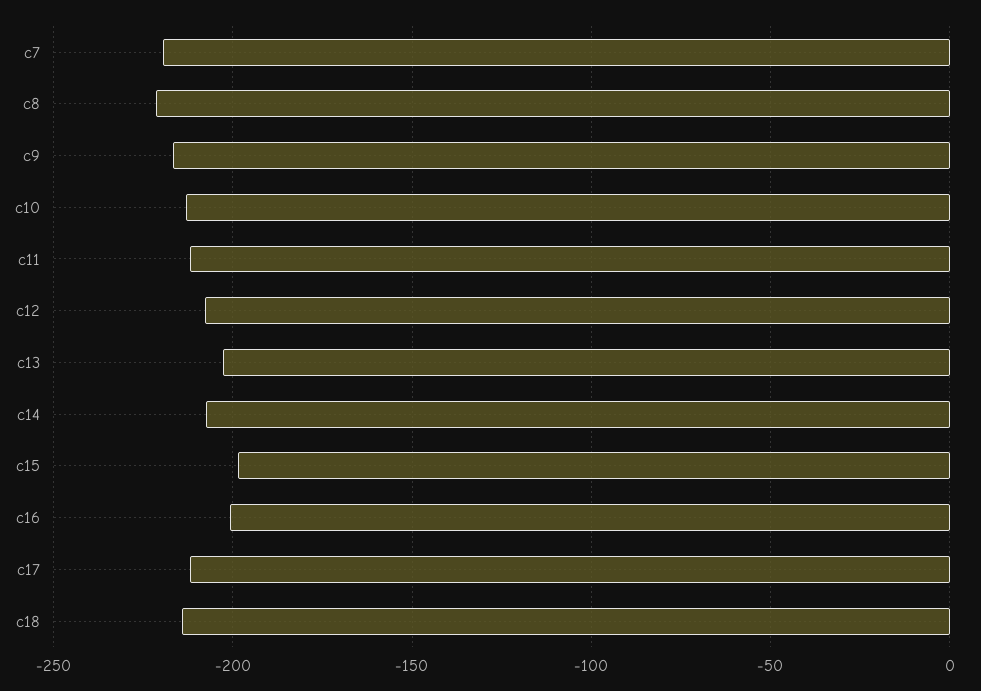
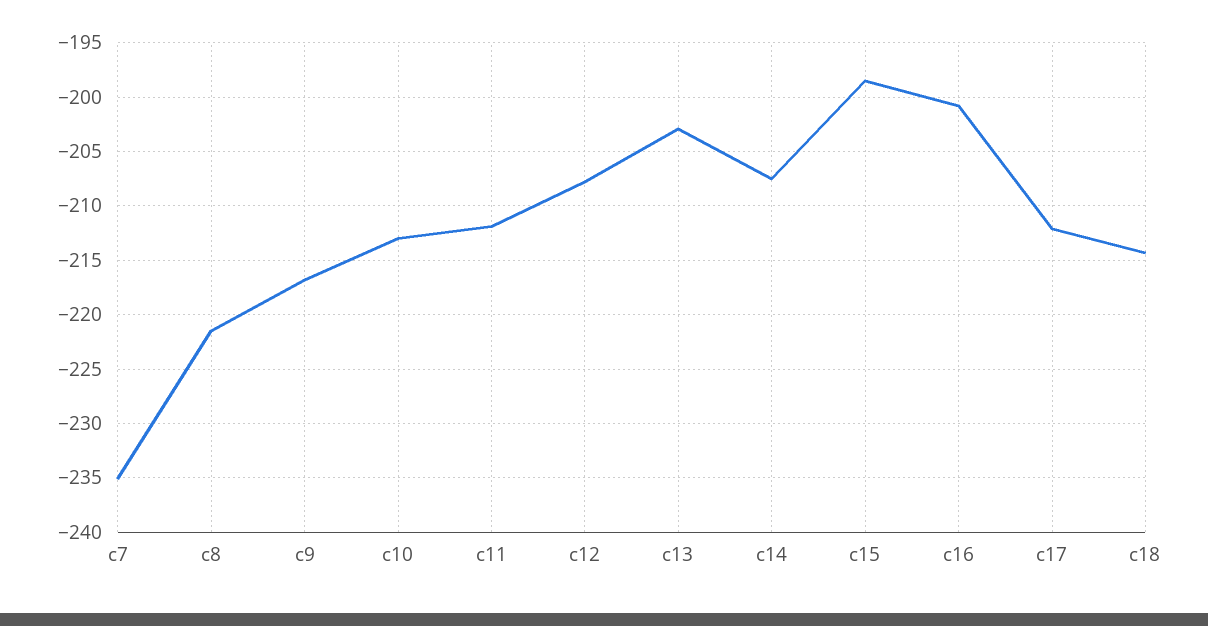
  {
-   "c7": -220,
+   "c7": -235,
    "c8": -222,
    "c9": -217,
    "c10": -213,
    "c11": -212,
    "c12": -208,
    "c13": -203,
    "c14": -208,
    "c15": -199,
    "c16": -201,
    "c17": -212,
    "c18": -214
  }

